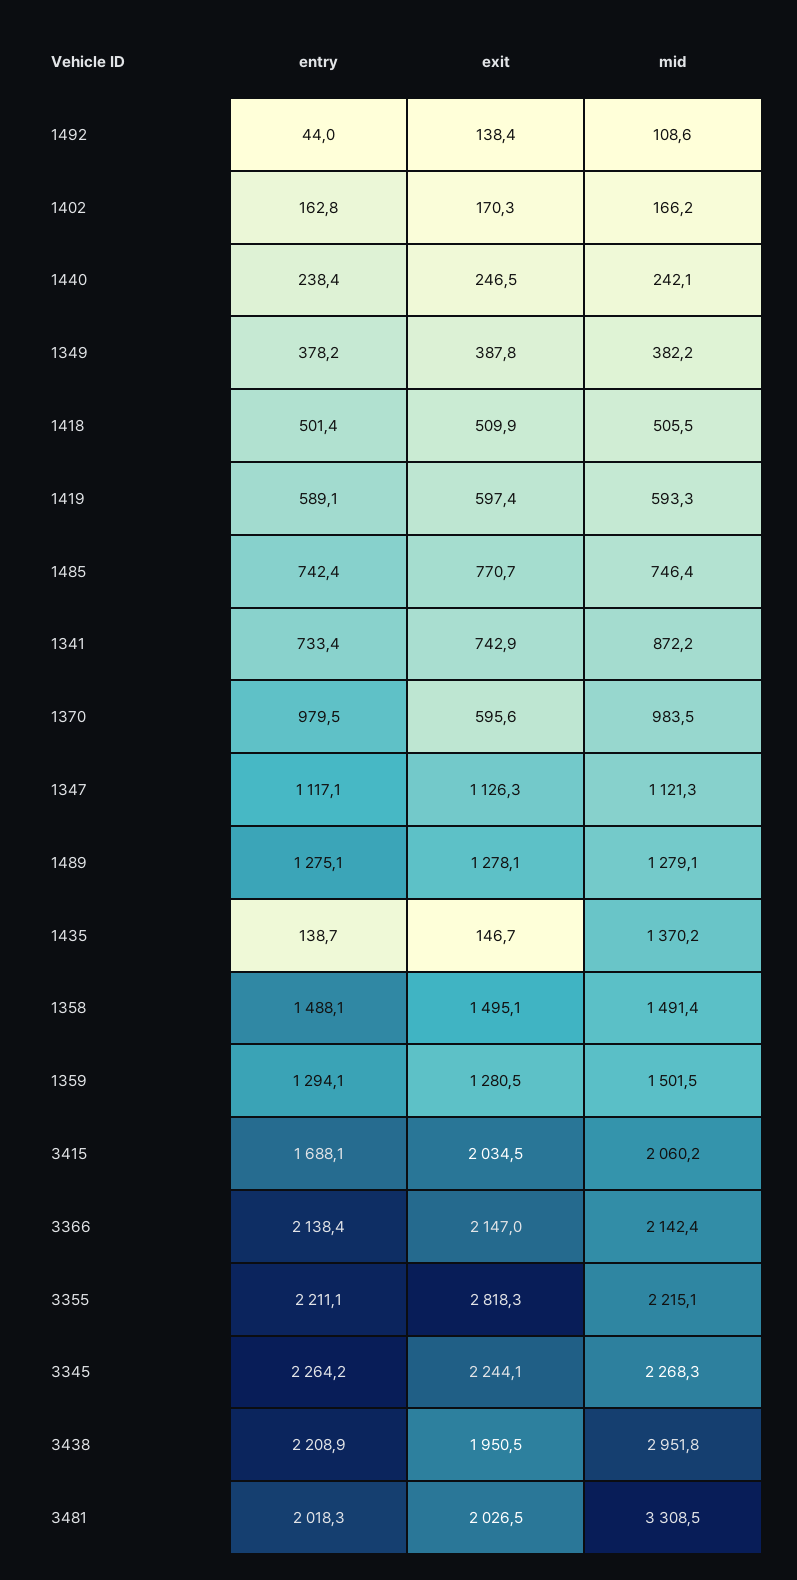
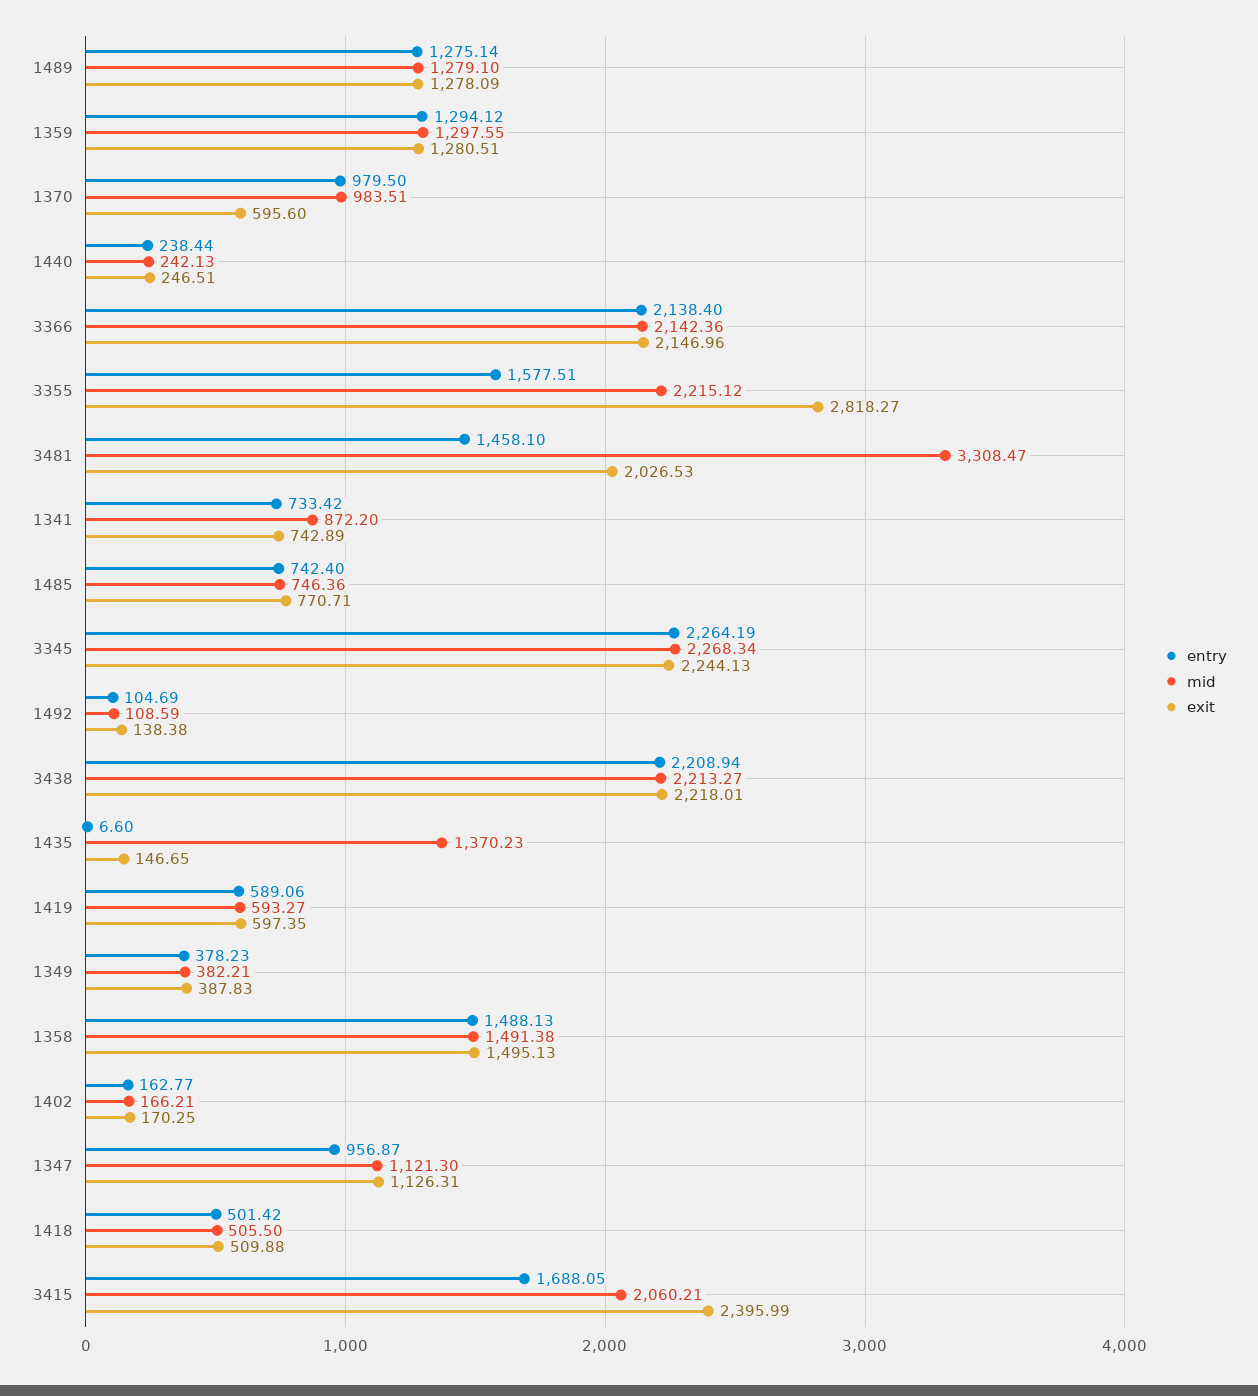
  {
    "entry": {
-     "1492": 44,
+     "1492": 104.69,
      "1402": 162.77,
      "1440": 238.44,
      "1349": 378.23,
      "1418": 501.42,
      "1419": 589.06,
      "1485": 742.4,
      "1341": 733.42,
      "1370": 979.5,
-     "1347": 1117.1,
+     "1347": 956.87,
      "1489": 1275.14,
-     "1435": 138.7,
+     "1435": 6.6,
      "1358": 1488.13,
      "1359": 1294.12,
      "3415": 1688.05,
      "3366": 2138.4,
-     "3355": 2211.1,
+     "3355": 1577.51,
      "3345": 2264.19,
      "3438": 2208.94,
-     "3481": 2018.3
+     "3481": 1458.1
    },
    "exit": {
      "1492": 138.38,
      "1402": 170.25,
      "1440": 246.51,
      "1349": 387.83,
      "1418": 509.88,
      "1419": 597.35,
      "1485": 770.71,
      "1341": 742.89,
      "1370": 595.6,
      "1347": 1126.31,
      "1489": 1278.09,
      "1435": 146.65,
      "1358": 1495.13,
      "1359": 1280.51,
-     "3415": 2034.5,
+     "3415": 2395.99,
      "3366": 2146.96,
      "3355": 2818.27,
      "3345": 2244.13,
-     "3438": 1950.5,
+     "3438": 2218.01,
      "3481": 2026.53
    },
    "mid": {
      "1492": 108.59,
      "1402": 166.21,
      "1440": 242.13,
      "1349": 382.21,
      "1418": 505.5,
      "1419": 593.27,
      "1485": 746.36,
      "1341": 872.2,
      "1370": 983.51,
      "1347": 1121.3,
      "1489": 1279.1,
      "1435": 1370.23,
      "1358": 1491.38,
-     "1359": 1501.5,
+     "1359": 1297.55,
      "3415": 2060.21,
      "3366": 2142.36,
      "3355": 2215.12,
      "3345": 2268.34,
-     "3438": 2951.8,
+     "3438": 2213.27,
      "3481": 3308.47
    }
  }

